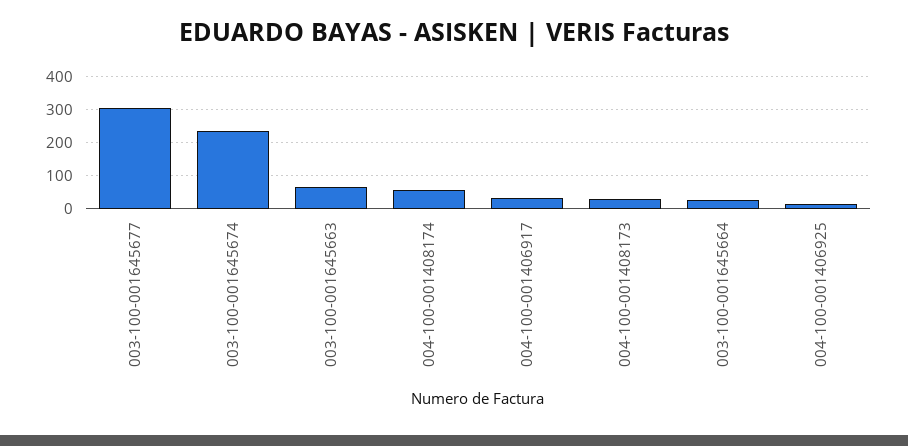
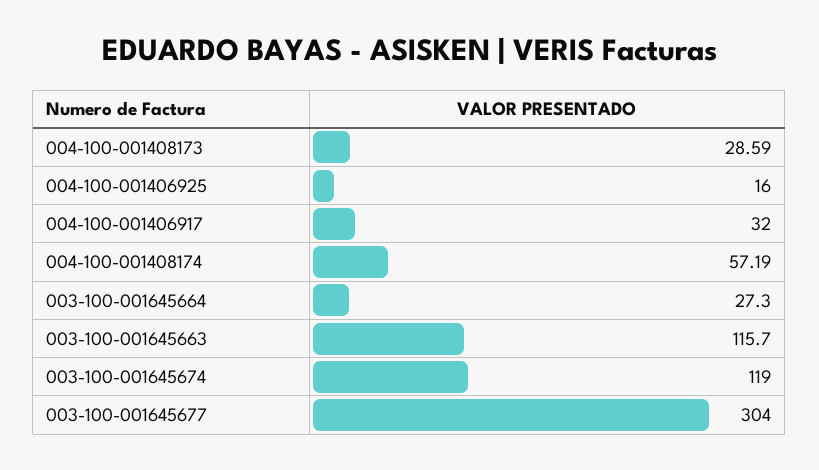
  {
    "003-100-001645677": 304,
-   "003-100-001645674": 240,
+   "003-100-001645674": 119,
-   "003-100-001645663": 60,
+   "003-100-001645663": 115.7,
    "004-100-001408174": 57.19,
    "004-100-001406917": 32,
    "004-100-001408173": 28.59,
    "003-100-001645664": 27.3,
    "004-100-001406925": 16
  }

